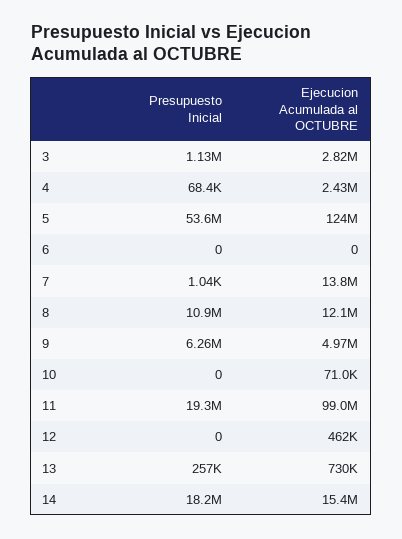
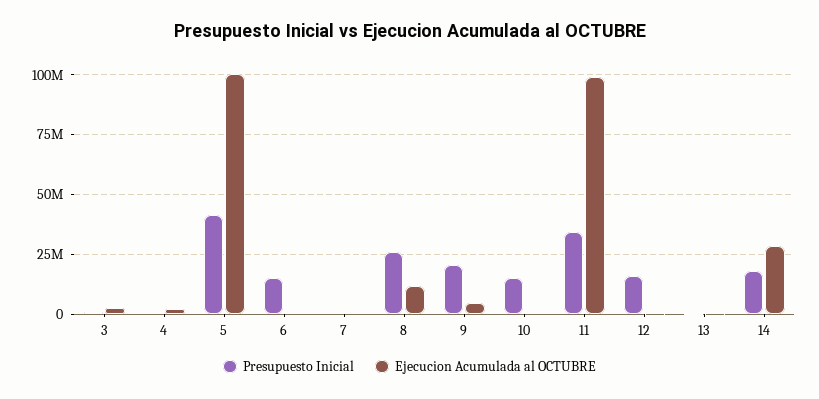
  {
    "Presupuesto Inicial": {
      "3": 1130000,
      "4": 68400,
-     "5": 53600000,
+     "5": 40000000,
-     "6": 0,
+     "6": 15000000,
      "7": 1040,
-     "8": 10900000,
+     "8": 25000000,
-     "9": 6260000,
+     "9": 20000000,
-     "10": 0,
+     "10": 15000000,
-     "11": 19300000,
+     "11": 35000000,
-     "12": 0,
+     "12": 15000000,
      "13": 257000,
      "14": 18200000
    },
    "Ejecucion Acumulada al OCTUBRE": {
      "3": 2820000,
      "4": 2430000,
-     "5": 124000000,
+     "5": 100000000,
      "6": 0,
-     "7": 13800000,
+     "7": 0,
      "8": 12100000,
      "9": 4970000,
      "10": 71000,
      "11": 99000000,
      "12": 462000,
      "13": 730000,
-     "14": 15400000
+     "14": 30000000
    }
  }

